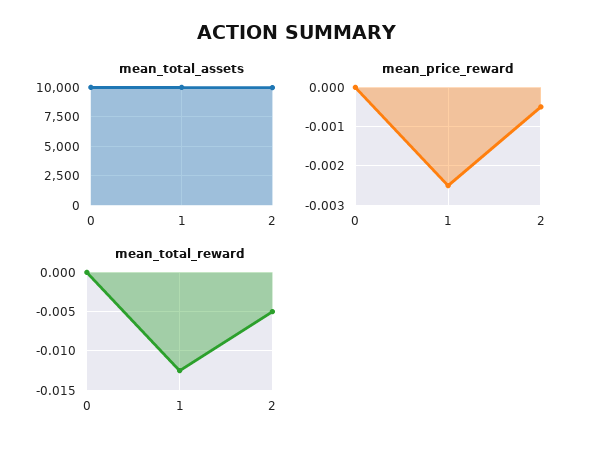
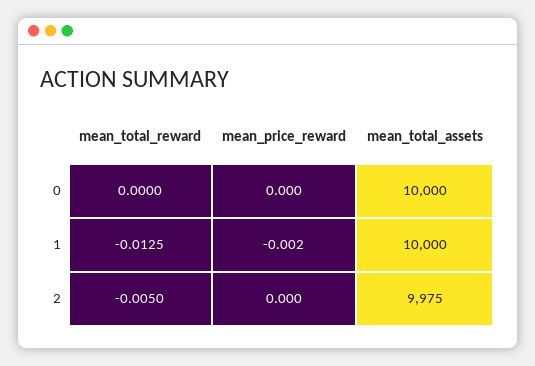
  {
    "mean_total_assets": {
      "0": 10000,
      "1": 10000,
      "2": 9975
    },
    "mean_price_reward": {
      "0": 0,
-     "1": -0.0025,
+     "1": -0.002,
-     "2": -0.0005
+     "2": 0
    },
    "mean_total_reward": {
      "0": 0,
      "1": -0.0125,
      "2": -0.005
    }
  }

